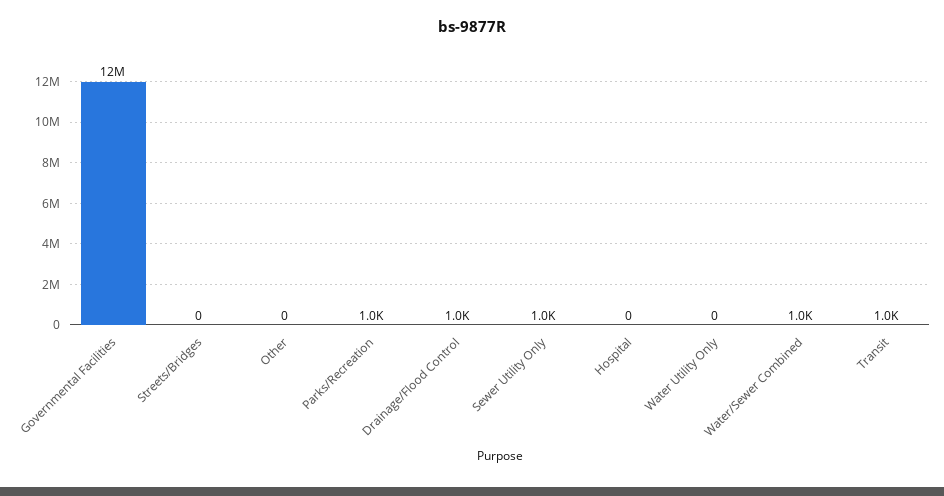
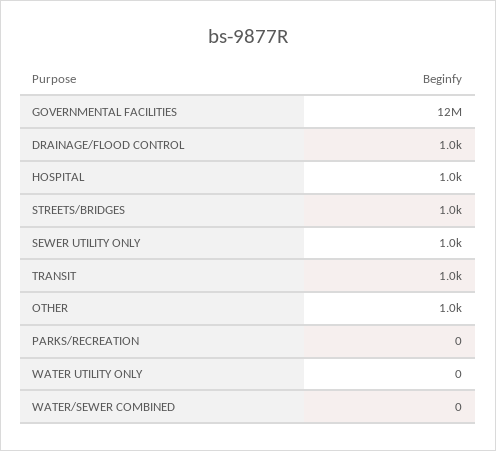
  {
    "Governmental Facilities": 12000000,
-   "Streets/Bridges": 0,
+   "Streets/Bridges": 1000,
-   "Other": 0,
+   "Other": 1000,
-   "Parks/Recreation": 1000,
+   "Parks/Recreation": 0,
    "Drainage/Flood Control": 1000,
    "Sewer Utility Only": 1000,
-   "Hospital": 0,
+   "Hospital": 1000,
    "Water Utility Only": 0,
-   "Water/Sewer Combined": 1000,
+   "Water/Sewer Combined": 0,
    "Transit": 1000
  }

